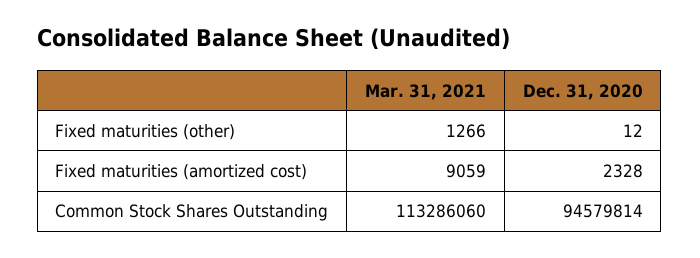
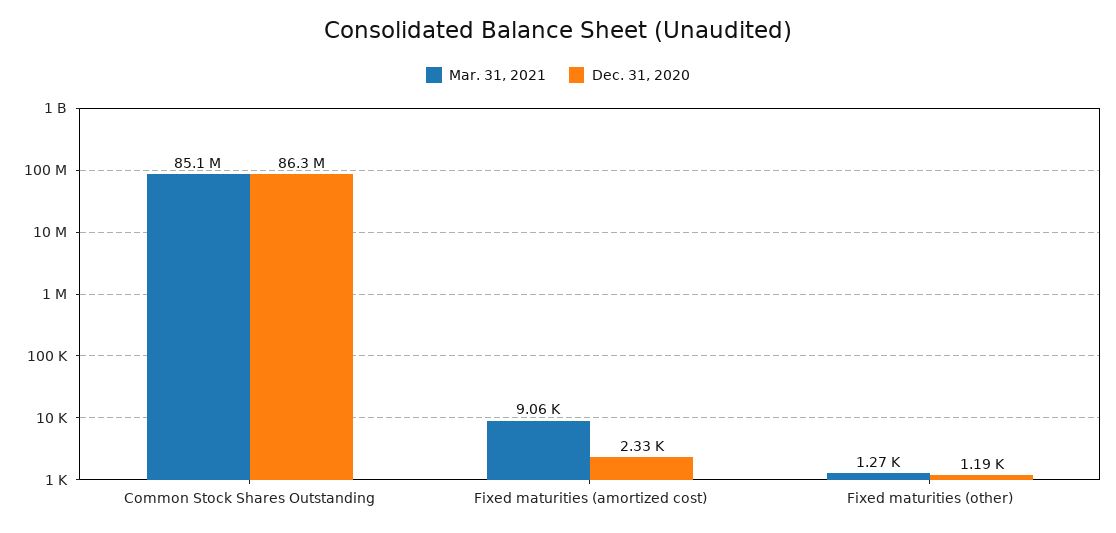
  {
    "Mar. 31, 2021": {
      "Fixed maturities (other)": 1266,
      "Fixed maturities (amortized cost)": 9059,
-     "Common Stock Shares Outstanding": 113286060
+     "Common Stock Shares Outstanding": 85100000
    },
    "Dec. 31, 2020": {
-     "Fixed maturities (other)": 12,
+     "Fixed maturities (other)": 1190,
      "Fixed maturities (amortized cost)": 2328,
-     "Common Stock Shares Outstanding": 94579814
+     "Common Stock Shares Outstanding": 86300000
    }
  }

